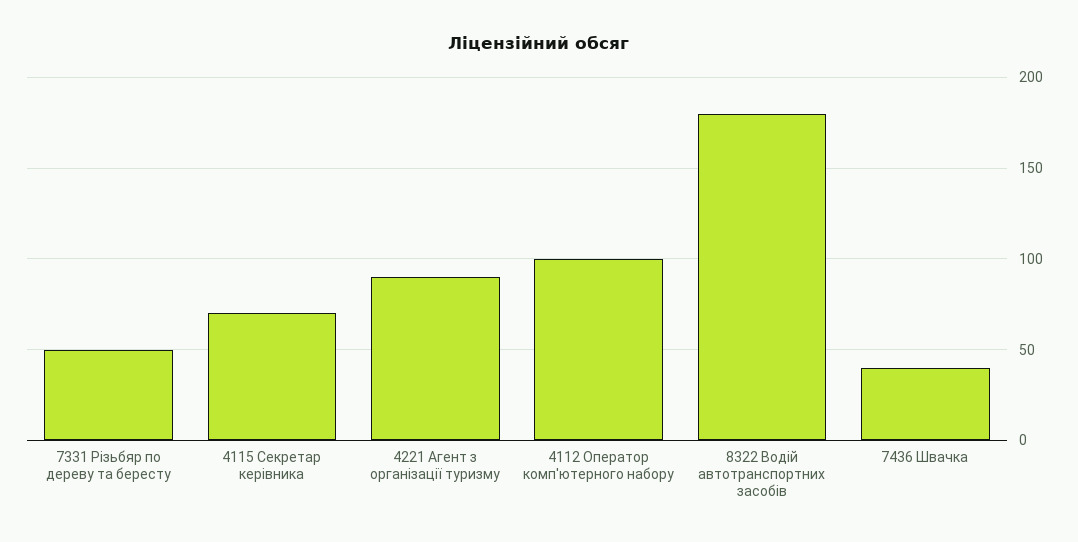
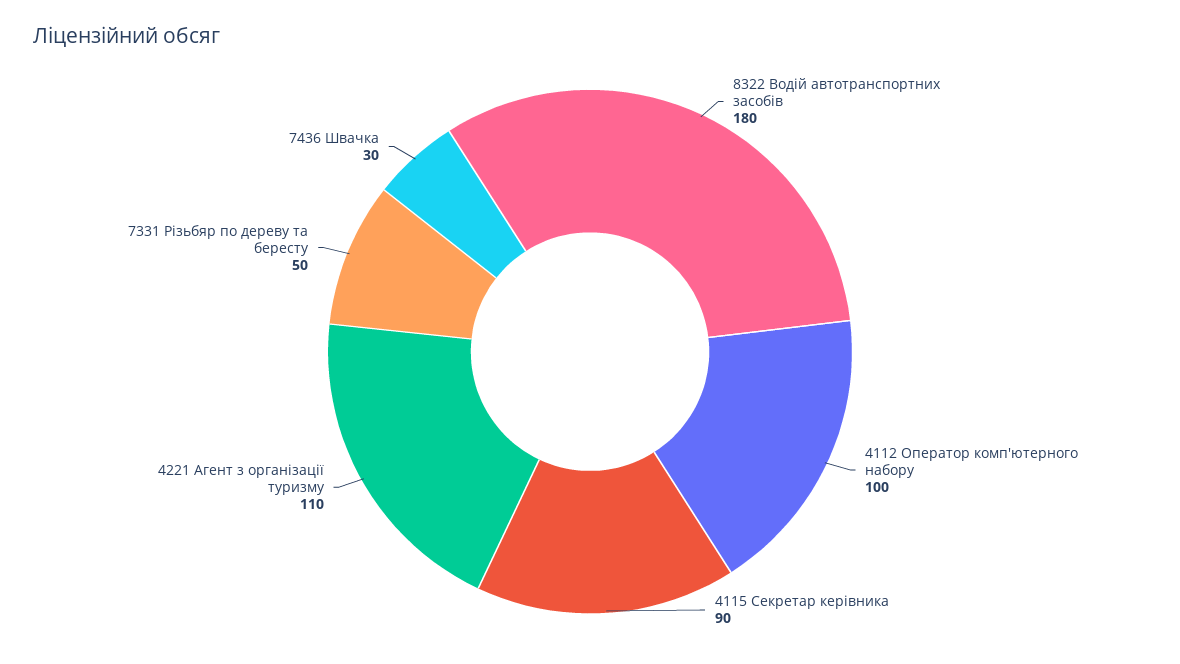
  {
    "7331 Різьбяр по дереву та бересту": 50,
-   "4115 Секретар керівника": 70,
+   "4115 Секретар керівника": 90,
-   "4221 Агент з організації туризму": 90,
+   "4221 Агент з організації туризму": 110,
    "4112 Оператор комп'ютерного набору": 100,
    "8322 Водій автотранспортних засобів": 180,
-   "7436 Швачка": 40
+   "7436 Швачка": 30
  }

